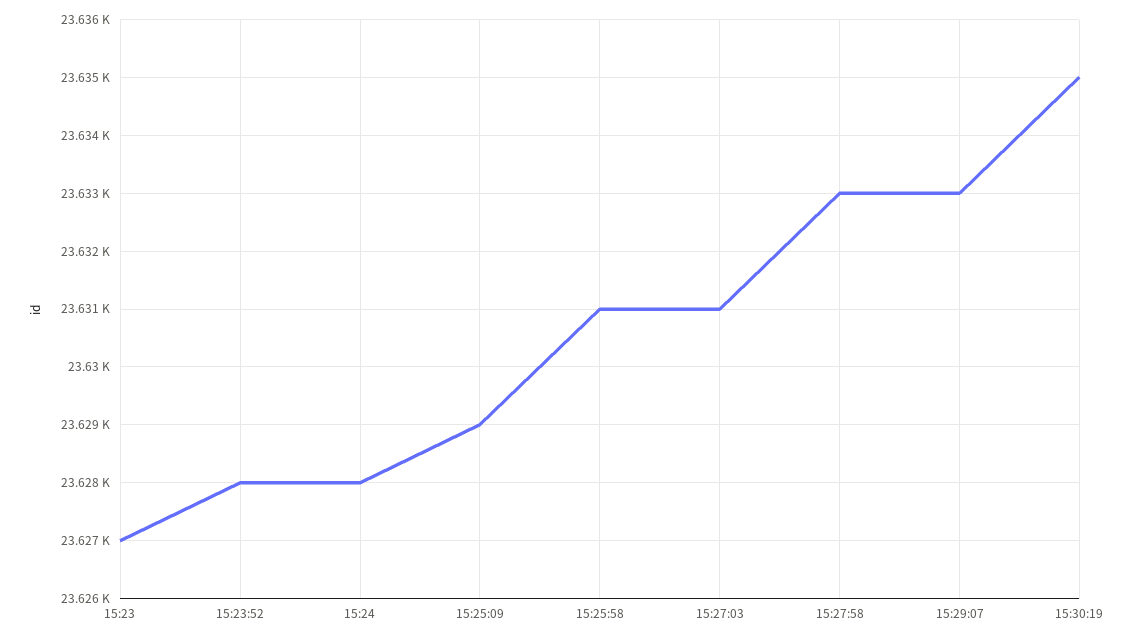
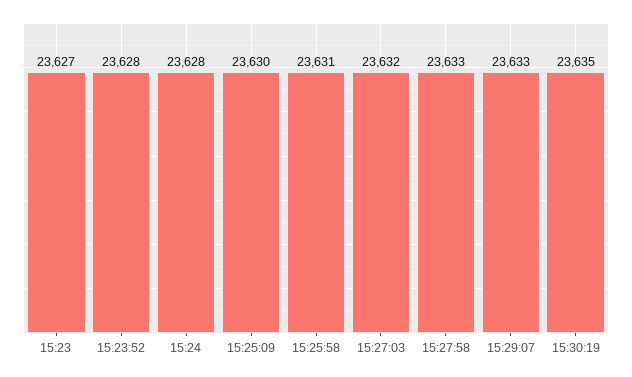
  {
    "15:23": 23627,
    "15:23:52": 23628,
    "15:24": 23628,
-   "15:25:09": 23629,
+   "15:25:09": 23630,
    "15:25:58": 23631,
-   "15:27:03": 23631,
+   "15:27:03": 23632,
    "15:27:58": 23633,
    "15:29:07": 23633,
    "15:30:19": 23635
  }

